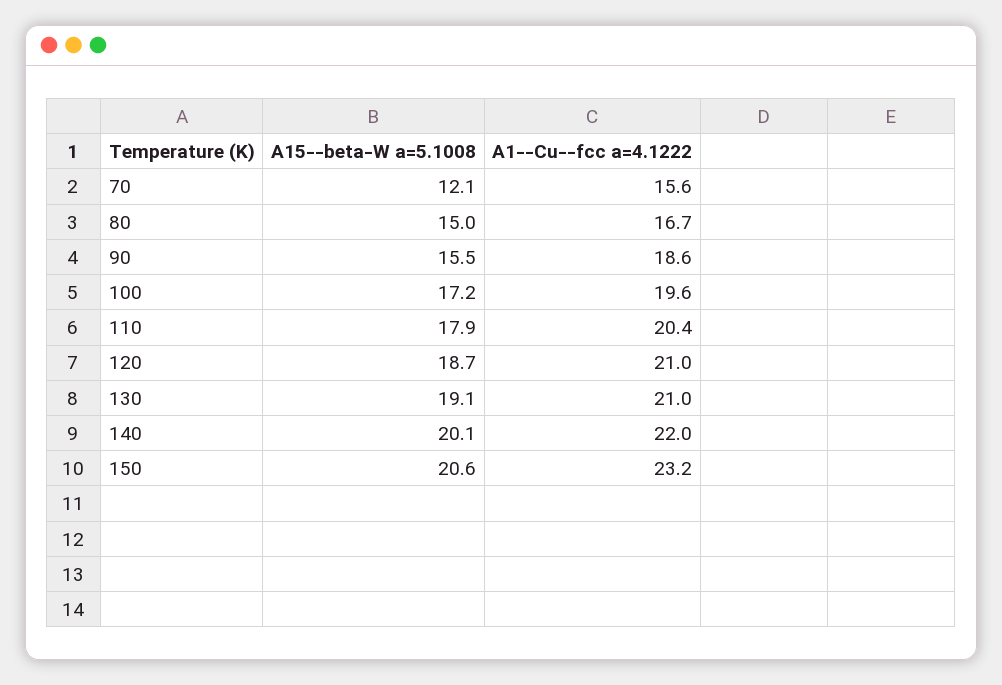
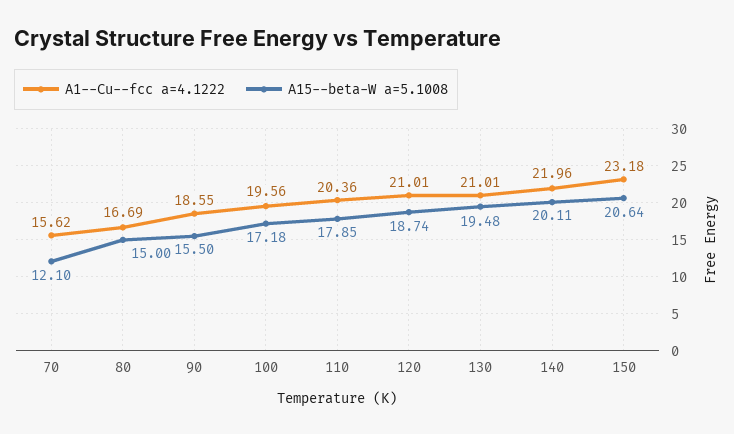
  {
    "A15--beta-W a=5.1008": {
      "70": 12.1,
      "80": 15,
      "90": 15.5,
      "100": 17.18,
      "110": 17.85,
      "120": 18.74,
-     "130": 19.1,
+     "130": 19.48,
      "140": 20.11,
      "150": 20.64
    },
    "A1--Cu--fcc a=4.1222": {
      "70": 15.62,
      "80": 16.69,
      "90": 18.55,
      "100": 19.56,
      "110": 20.36,
      "120": 21.01,
      "130": 21.01,
      "140": 21.96,
      "150": 23.18
    }
  }

